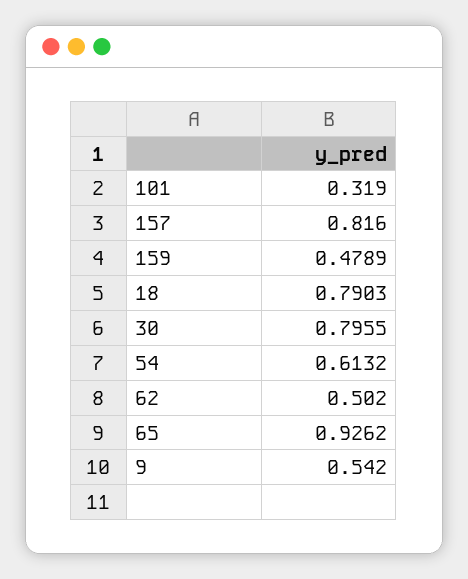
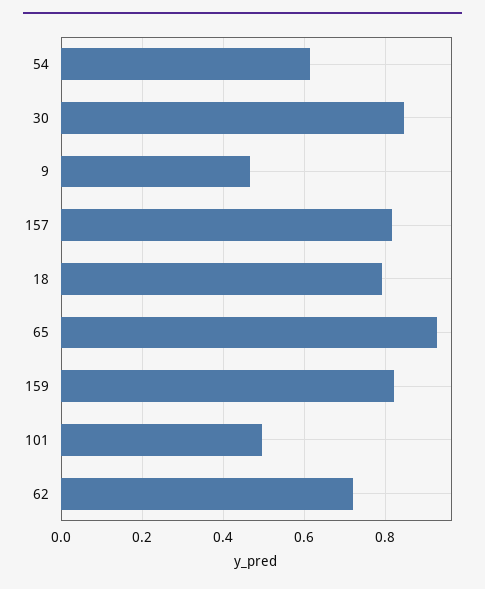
  {
-   "101": 0.319,
+   "101": 0.5,
    "157": 0.816,
-   "159": 0.4789,
+   "159": 0.82,
    "18": 0.7903,
-   "30": 0.7955,
+   "30": 0.84,
    "54": 0.6132,
-   "62": 0.502,
+   "62": 0.72,
    "65": 0.9262,
-   "9": 0.542
+   "9": 0.46
  }

